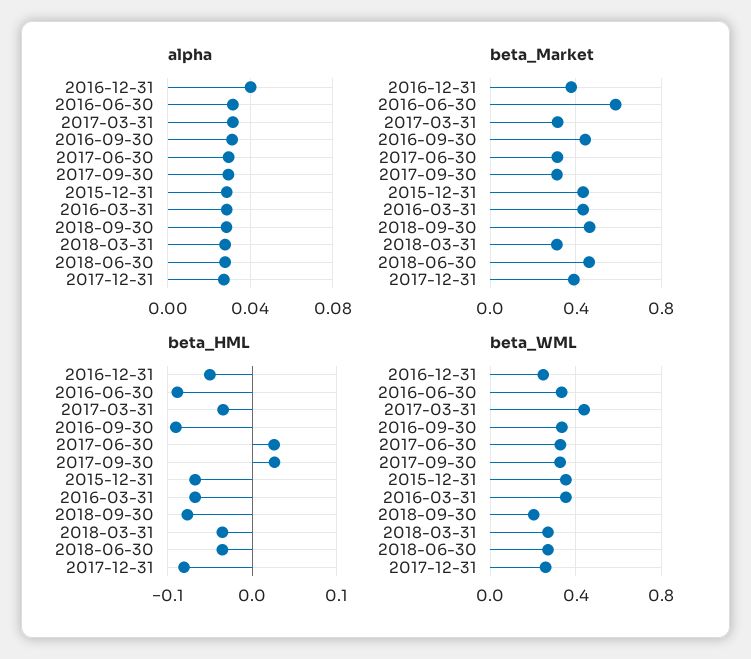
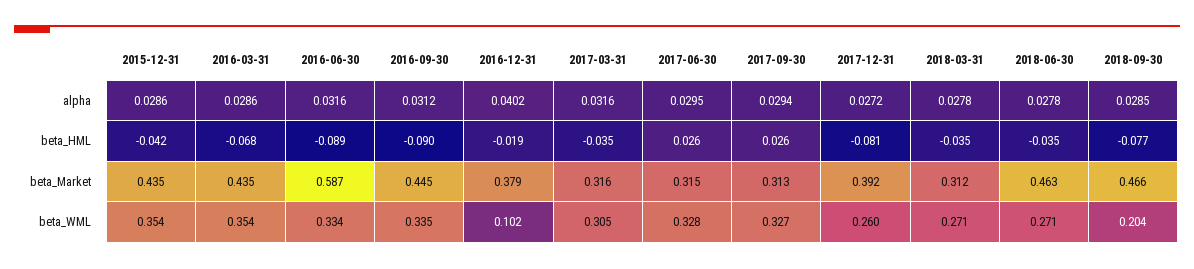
  {
    "alpha": {
      "2016-12-31": 0.0402,
      "2016-06-30": 0.0316,
      "2017-03-31": 0.0316,
      "2016-09-30": 0.0312,
      "2017-06-30": 0.0295,
      "2017-09-30": 0.0294,
      "2015-12-31": 0.0286,
      "2016-03-31": 0.0286,
      "2018-09-30": 0.0285,
      "2018-03-31": 0.0278,
      "2018-06-30": 0.0278,
      "2017-12-31": 0.0272
    },
    "beta_Market": {
      "2016-12-31": 0.379,
      "2016-06-30": 0.587,
      "2017-03-31": 0.316,
      "2016-09-30": 0.445,
      "2017-06-30": 0.315,
      "2017-09-30": 0.313,
      "2015-12-31": 0.435,
      "2016-03-31": 0.435,
      "2018-09-30": 0.466,
      "2018-03-31": 0.312,
      "2018-06-30": 0.463,
      "2017-12-31": 0.392
    },
    "beta_HML": {
-     "2016-12-31": -0.05,
+     "2016-12-31": -0.019,
      "2016-06-30": -0.089,
      "2017-03-31": -0.035,
      "2016-09-30": -0.09,
      "2017-06-30": 0.026,
      "2017-09-30": 0.026,
-     "2015-12-31": -0.07,
+     "2015-12-31": -0.042,
      "2016-03-31": -0.068,
      "2018-09-30": -0.077,
      "2018-03-31": -0.035,
      "2018-06-30": -0.035,
      "2017-12-31": -0.081
    },
    "beta_WML": {
-     "2016-12-31": 0.25,
+     "2016-12-31": 0.102,
      "2016-06-30": 0.334,
-     "2017-03-31": 0.45,
+     "2017-03-31": 0.305,
      "2016-09-30": 0.335,
      "2017-06-30": 0.328,
      "2017-09-30": 0.327,
      "2015-12-31": 0.354,
      "2016-03-31": 0.354,
      "2018-09-30": 0.204,
      "2018-03-31": 0.271,
      "2018-06-30": 0.271,
      "2017-12-31": 0.26
    }
  }

